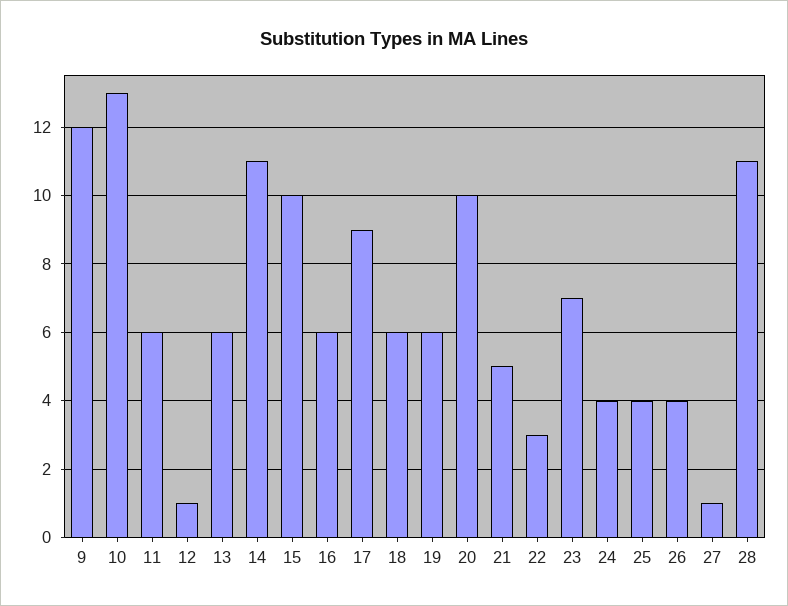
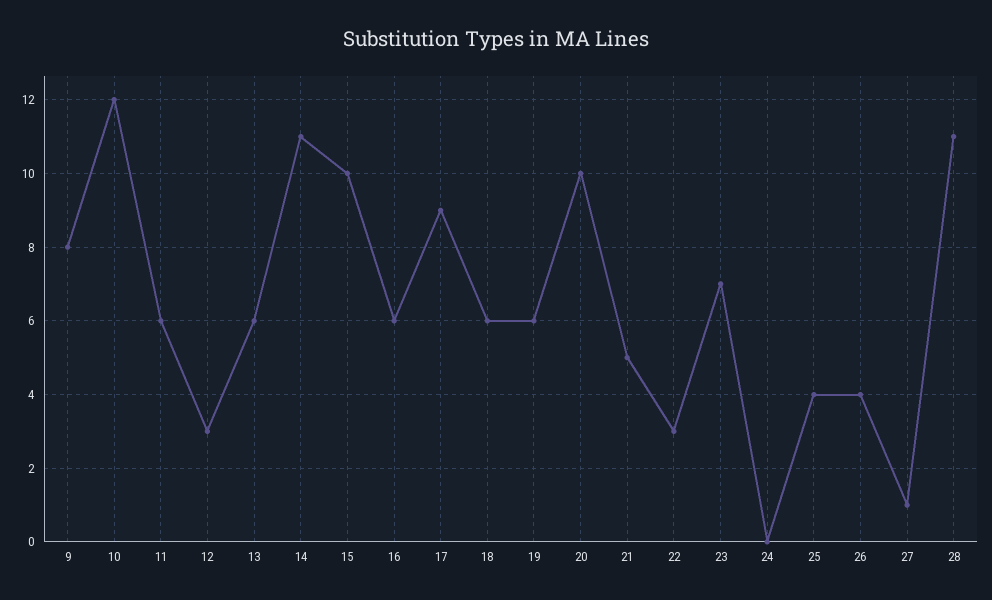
  {
-   "9": 12,
+   "9": 8,
-   "10": 13,
+   "10": 12,
    "11": 6,
-   "12": 1,
+   "12": 3,
    "13": 6,
    "14": 11,
    "15": 10,
    "16": 6,
    "17": 9,
    "18": 6,
    "19": 6,
    "20": 10,
    "21": 5,
    "22": 3,
    "23": 7,
-   "24": 4,
+   "24": 0,
    "25": 4,
    "26": 4,
    "27": 1,
    "28": 11
  }

